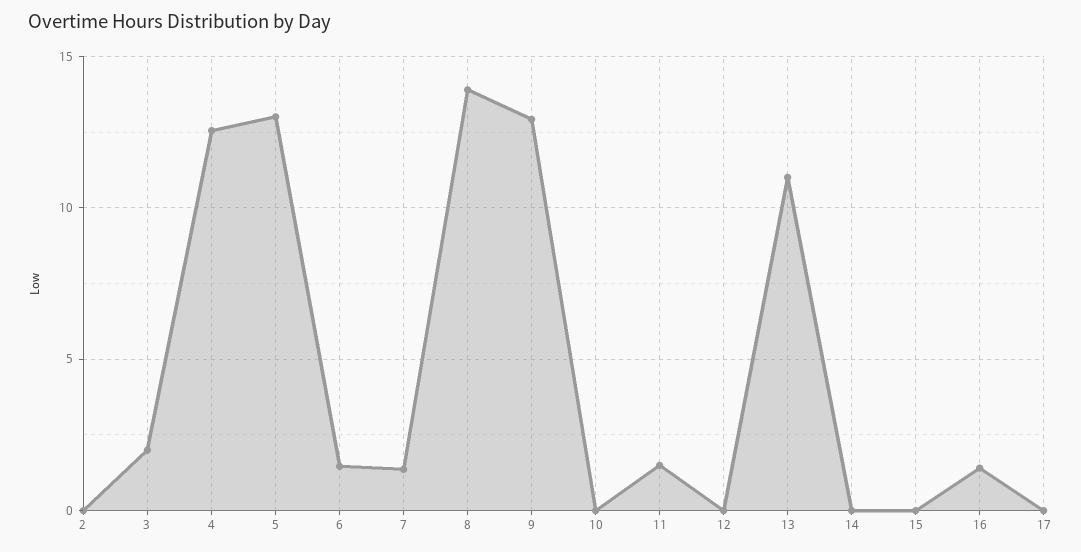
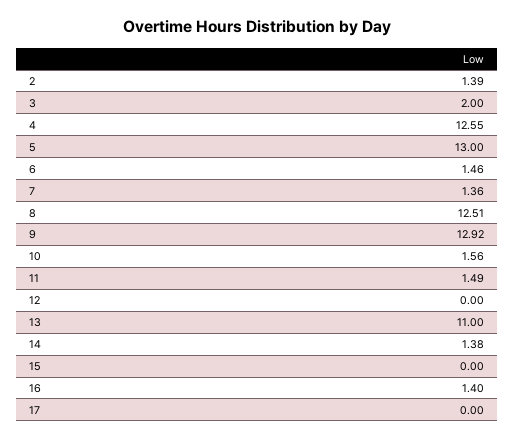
  {
-   "2": 0,
+   "2": 1.39,
    "3": 2,
    "4": 12.55,
    "5": 13,
    "6": 1.46,
    "7": 1.36,
-   "8": 14,
+   "8": 12.51,
    "9": 12.92,
-   "10": 0,
+   "10": 1.56,
    "11": 1.49,
    "12": 0,
    "13": 11,
-   "14": 0,
+   "14": 1.38,
    "15": 0,
    "16": 1.4,
    "17": 0
  }

